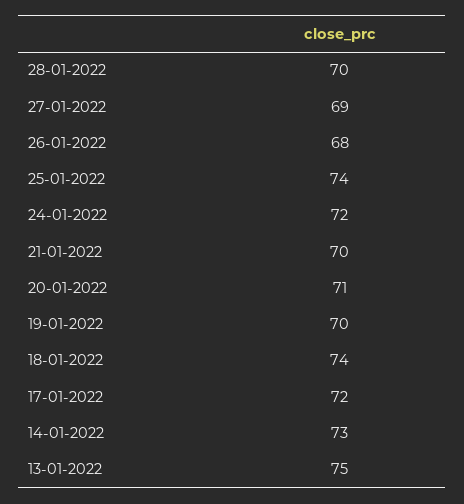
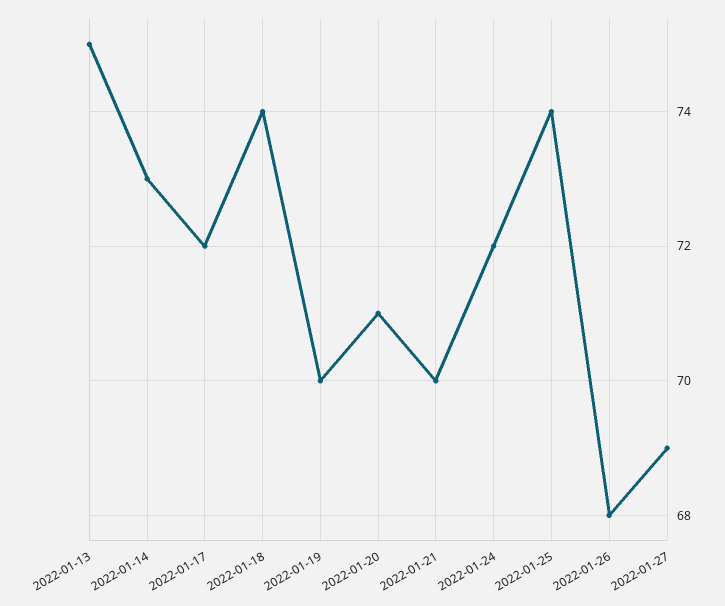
  {
-   "28-01-2022": 70,
    "27-01-2022": 69,
    "26-01-2022": 68,
    "25-01-2022": 74,
    "24-01-2022": 72,
    "21-01-2022": 70,
    "20-01-2022": 71,
    "19-01-2022": 70,
    "18-01-2022": 74,
    "17-01-2022": 72,
    "14-01-2022": 73,
    "13-01-2022": 75
  }

